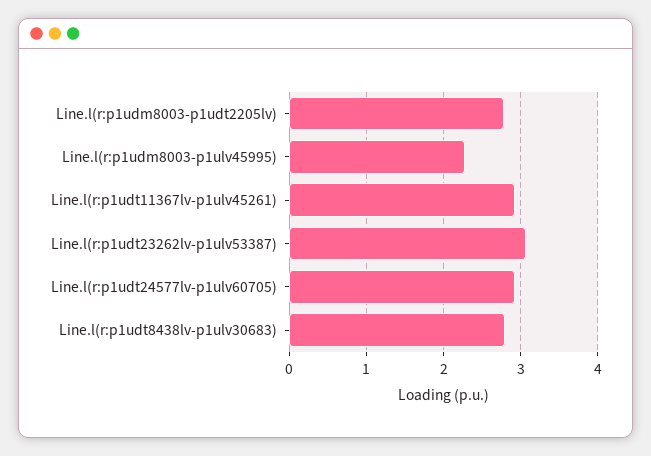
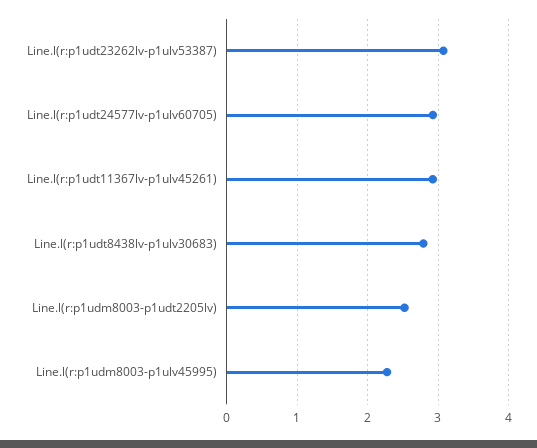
  {
-   "Line.l(r:p1udm8003-p1udt2205lv)": 2.8,
+   "Line.l(r:p1udm8003-p1udt2205lv)": 2.5,
    "Line.l(r:p1udm8003-p1ulv45995)": 2.3,
    "Line.l(r:p1udt11367lv-p1ulv45261)": 2.9,
    "Line.l(r:p1udt23262lv-p1ulv53387)": 3.1,
    "Line.l(r:p1udt24577lv-p1ulv60705)": 2.9,
    "Line.l(r:p1udt8438lv-p1ulv30683)": 2.8
  }

